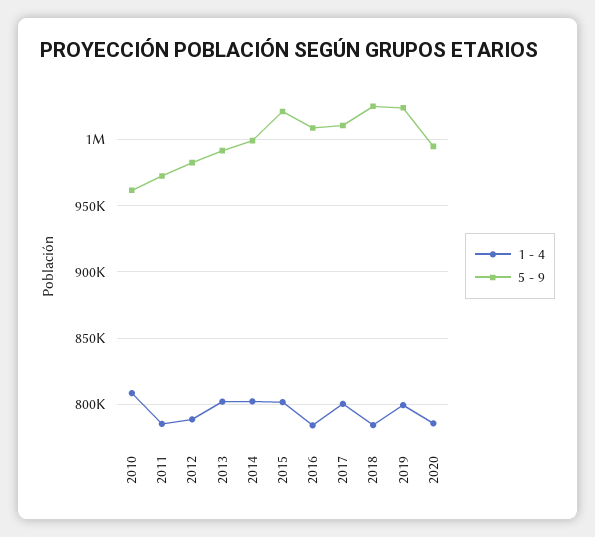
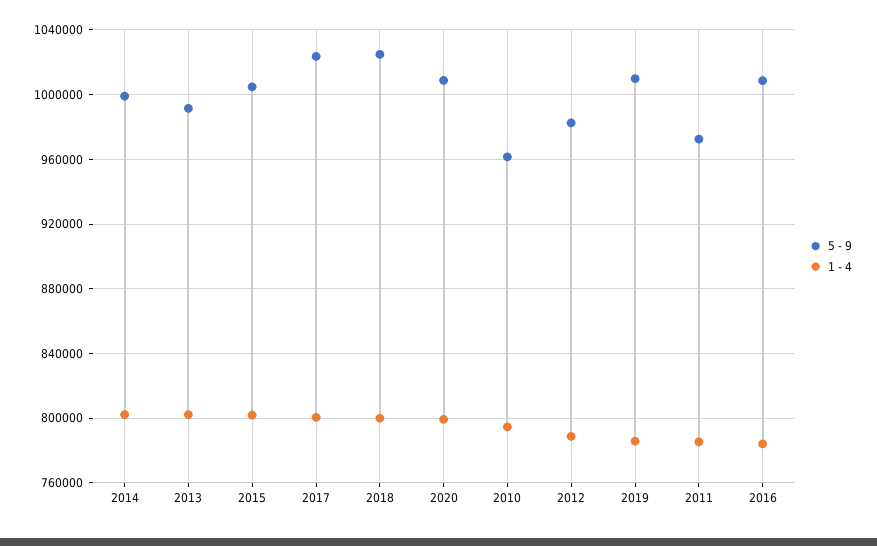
  {
    "1 - 4": {
-     "2010": 810000,
+     "2010": 795000,
      "2011": 785000,
      "2012": 790000,
      "2013": 800000,
      "2014": 800000,
      "2015": 800000,
      "2016": 785000,
      "2017": 800000,
-     "2018": 785000,
+     "2018": 800000,
-     "2019": 800000,
+     "2019": 785000,
-     "2020": 785000
+     "2020": 800000
    },
    "5 - 9": {
      "2010": 960000,
      "2011": 970000,
      "2012": 985000,
      "2013": 990000,
      "2014": 1000000,
-     "2015": 1020000,
+     "2015": 1005000,
      "2016": 1010000,
-     "2017": 1010000,
+     "2017": 1025000,
      "2018": 1025000,
-     "2019": 1025000,
+     "2019": 1010000,
-     "2020": 995000
+     "2020": 1010000
    }
  }

